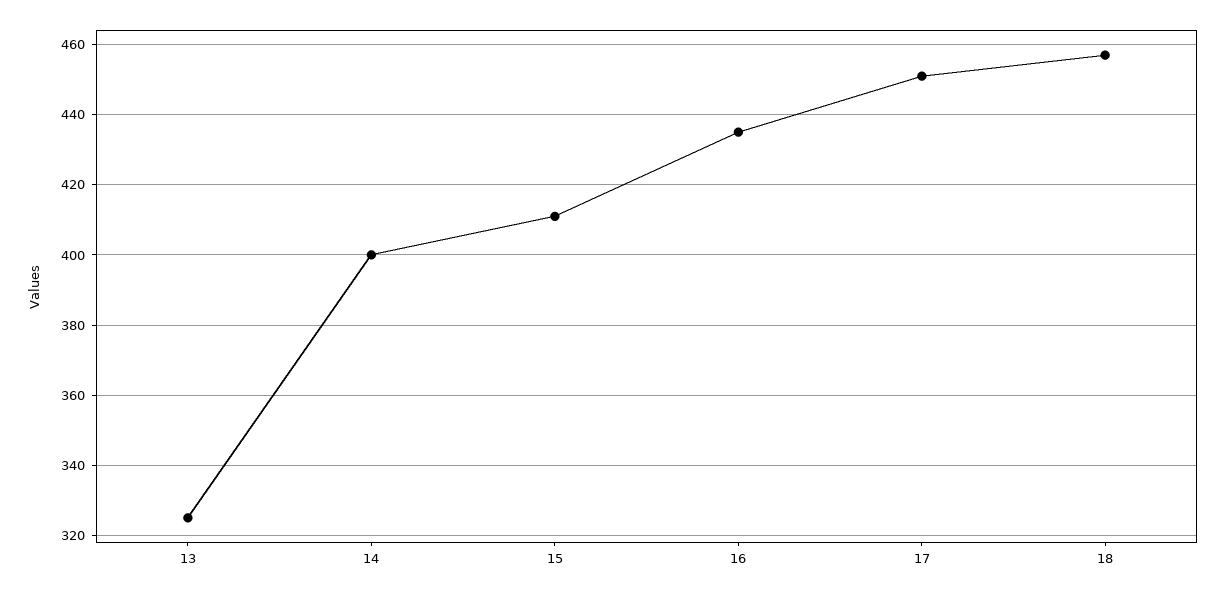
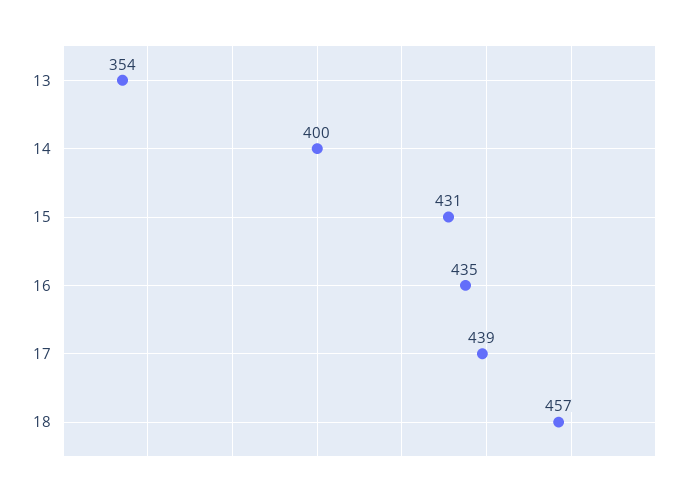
  {
-   "13": 325,
+   "13": 354,
    "14": 400,
-   "15": 410,
+   "15": 431,
    "16": 435,
-   "17": 450,
+   "17": 439,
    "18": 457
  }

